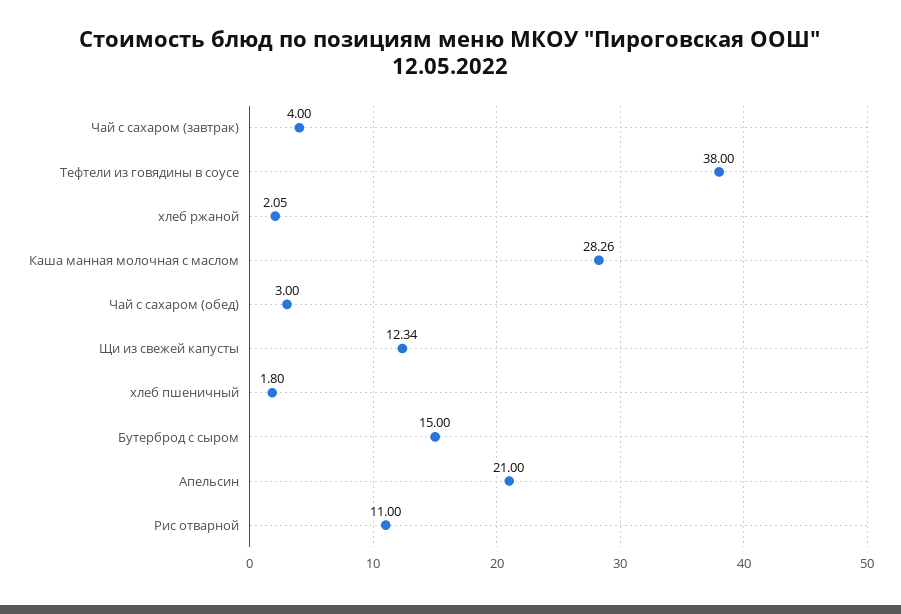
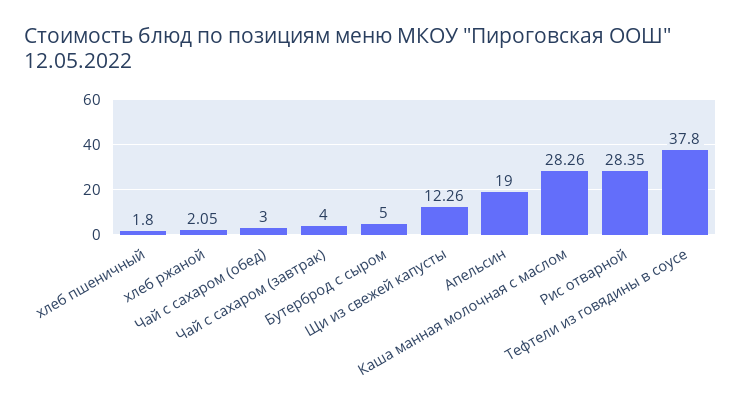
  {
    "Чай с сахаром (завтрак)": 4,
-   "Тефтели из говядины в соусе": 38,
+   "Тефтели из говядины в соусе": 37.8,
    "хлеб ржаной": 2.05,
    "Каша манная молочная с маслом": 28.26,
    "Чай с сахаром (обед)": 3,
-   "Щи из свежей капусты": 12.34,
+   "Щи из свежей капусты": 12.26,
    "хлеб пшеничный": 1.8,
-   "Бутерброд с сыром": 15,
+   "Бутерброд с сыром": 5,
-   "Апельсин": 21,
+   "Апельсин": 19,
-   "Рис отварной": 11
+   "Рис отварной": 28.35
  }

